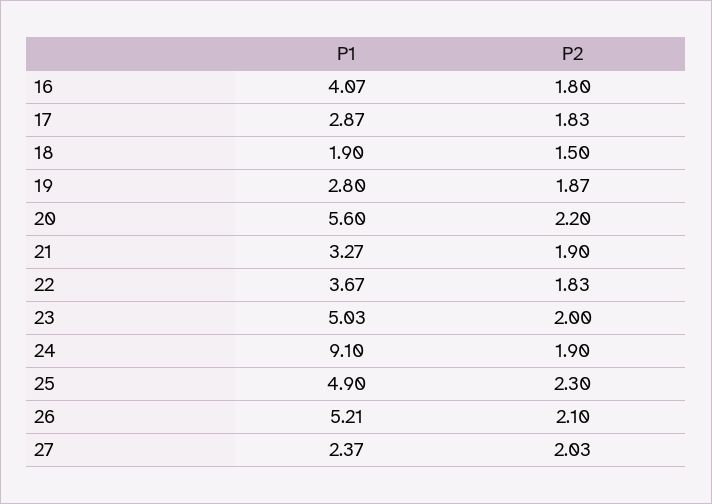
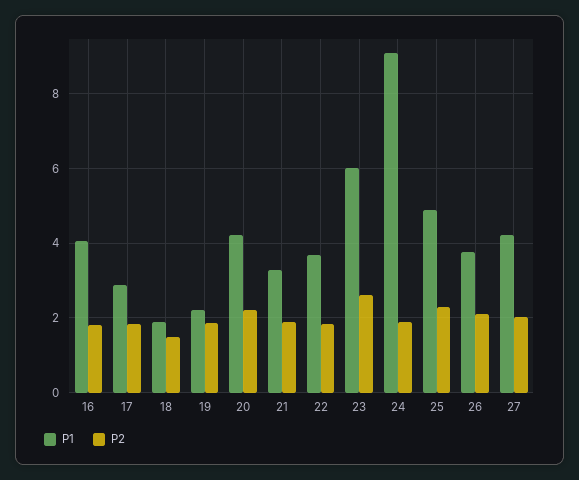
  {
    "P1": {
      "16": 4.07,
      "17": 2.87,
      "18": 1.9,
-     "19": 2.8,
+     "19": 2.2,
-     "20": 5.6,
+     "20": 4.2,
      "21": 3.27,
      "22": 3.67,
-     "23": 5.03,
+     "23": 6,
      "24": 9.1,
      "25": 4.9,
-     "26": 5.21,
+     "26": 3.8,
-     "27": 2.37
+     "27": 4.2
    },
    "P2": {
      "16": 1.8,
      "17": 1.83,
      "18": 1.5,
      "19": 1.87,
      "20": 2.2,
      "21": 1.9,
      "22": 1.83,
-     "23": 2,
+     "23": 2.6,
      "24": 1.9,
      "25": 2.3,
      "26": 2.1,
      "27": 2.03
    }
  }

